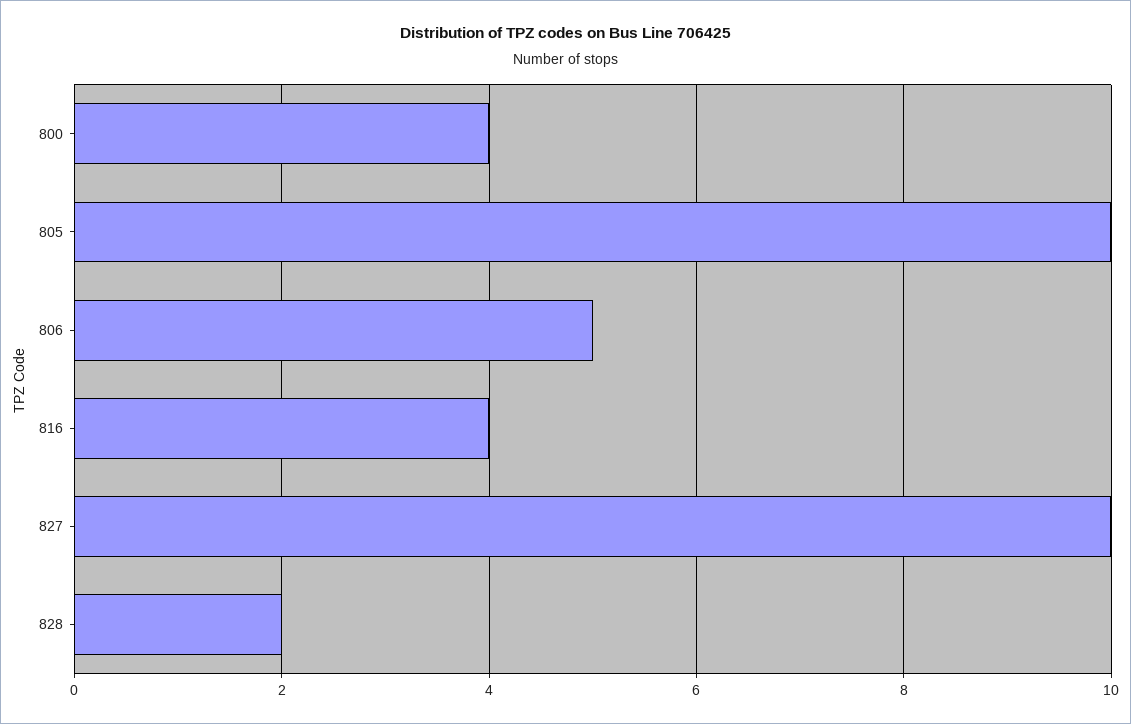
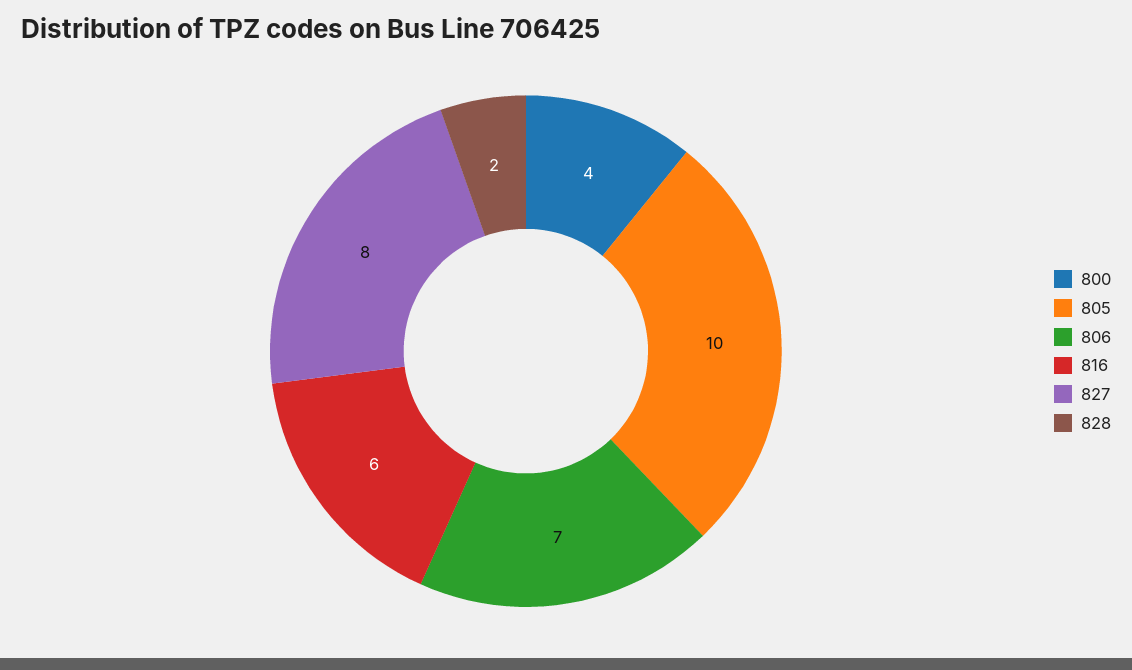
  {
    "800": 4,
    "805": 10,
-   "806": 5,
+   "806": 7,
-   "816": 4,
+   "816": 6,
-   "827": 10,
+   "827": 8,
    "828": 2
  }

